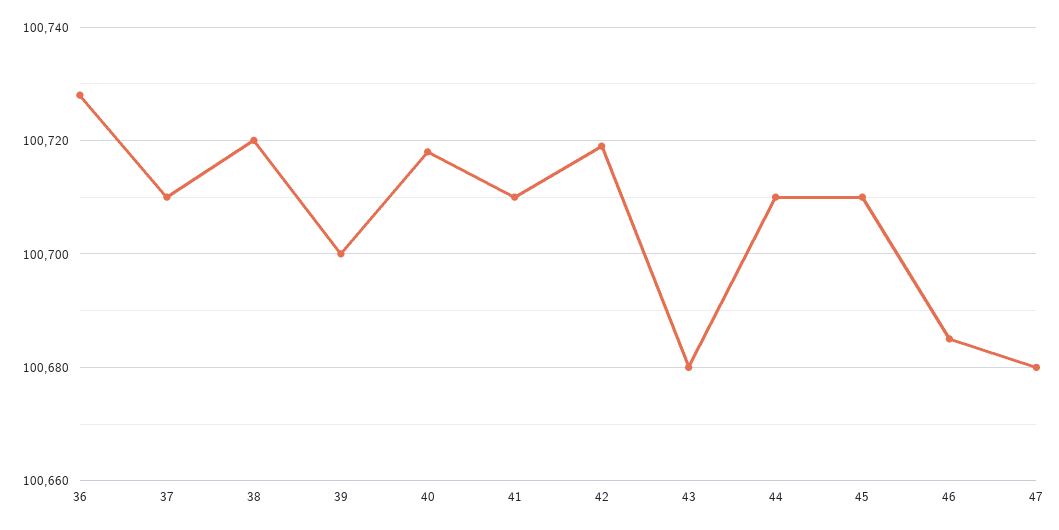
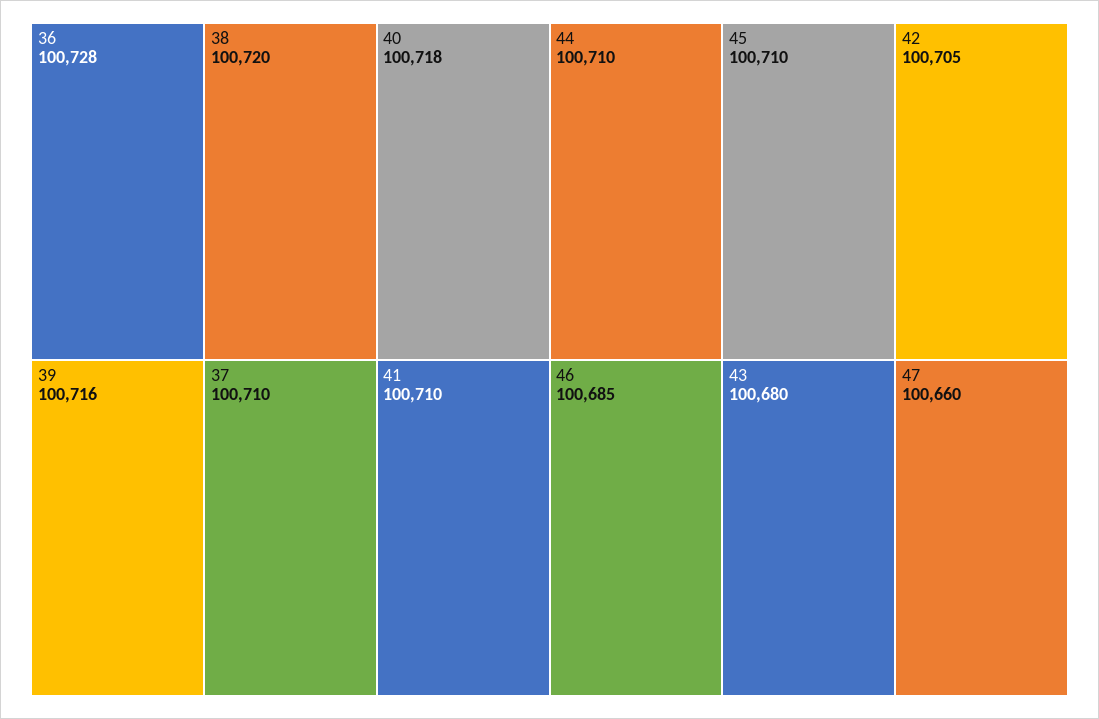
  {
    "36": 100728,
    "37": 100710,
    "38": 100720,
-   "39": 100700,
+   "39": 100716,
    "40": 100718,
    "41": 100710,
-   "42": 100720,
+   "42": 100705,
    "43": 100680,
    "44": 100710,
    "45": 100710,
    "46": 100685,
-   "47": 100680
+   "47": 100660
  }

